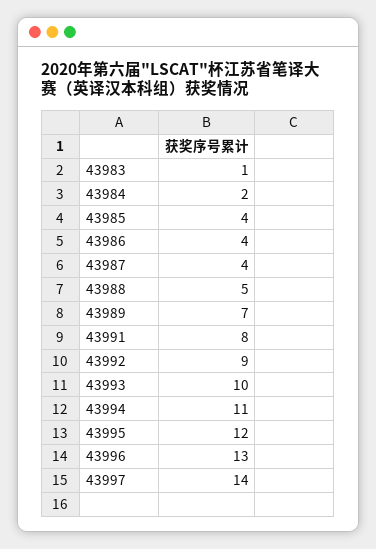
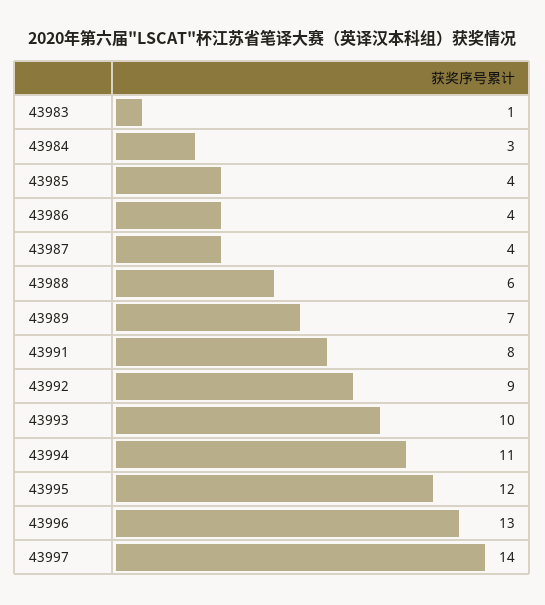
  {
    "43983": 1,
-   "43984": 2,
+   "43984": 3,
    "43985": 4,
    "43986": 4,
    "43987": 4,
-   "43988": 5,
+   "43988": 6,
    "43989": 7,
    "43991": 8,
    "43992": 9,
    "43993": 10,
    "43994": 11,
    "43995": 12,
    "43996": 13,
    "43997": 14
  }

